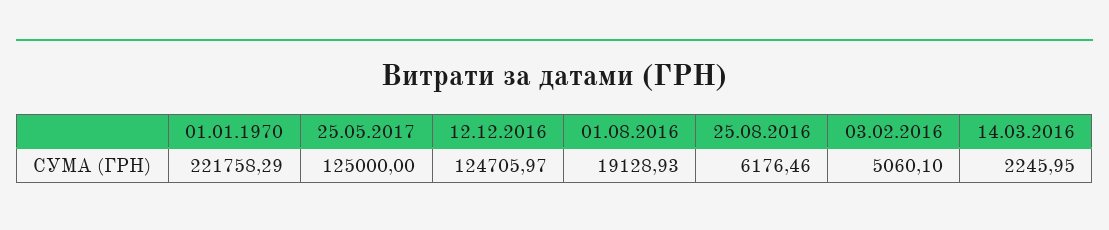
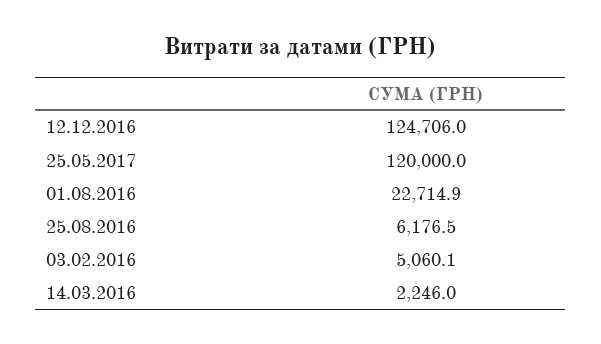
  {
-   "01.01.1970": 221758.29,
-   "25.05.2017": 125000,
+   "25.05.2017": 120000,
    "12.12.2016": 124705.97,
-   "01.08.2016": 19128.93,
+   "01.08.2016": 22714.9,
    "25.08.2016": 6176.46,
    "03.02.2016": 5060.1,
    "14.03.2016": 2245.95
  }

